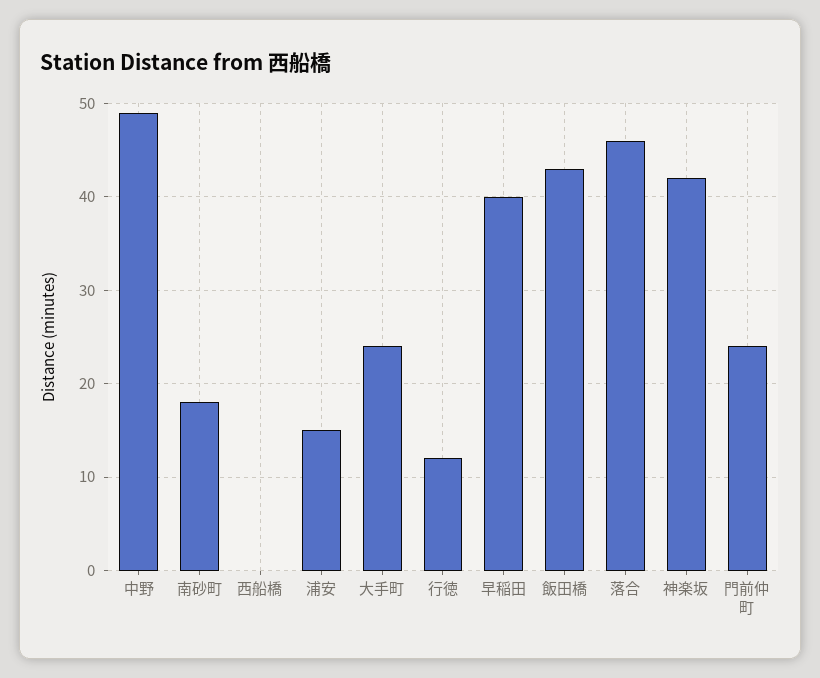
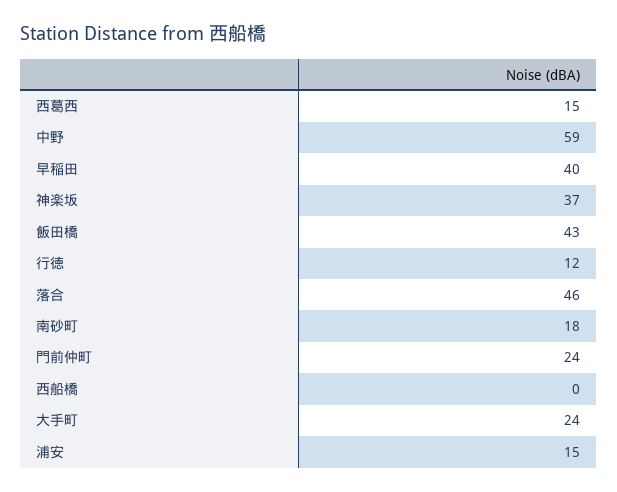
  {
-   "中野": 49,
+   "中野": 59,
    "南砂町": 18,
    "西船橋": 0,
    "浦安": 15,
    "大手町": 24,
    "行徳": 12,
    "早稲田": 40,
    "飯田橋": 43,
    "落合": 46,
-   "神楽坂": 42,
+   "神楽坂": 37,
-   "門前仲町": 24
+   "門前仲町": 24,
+   "西葛西": 15
  }

